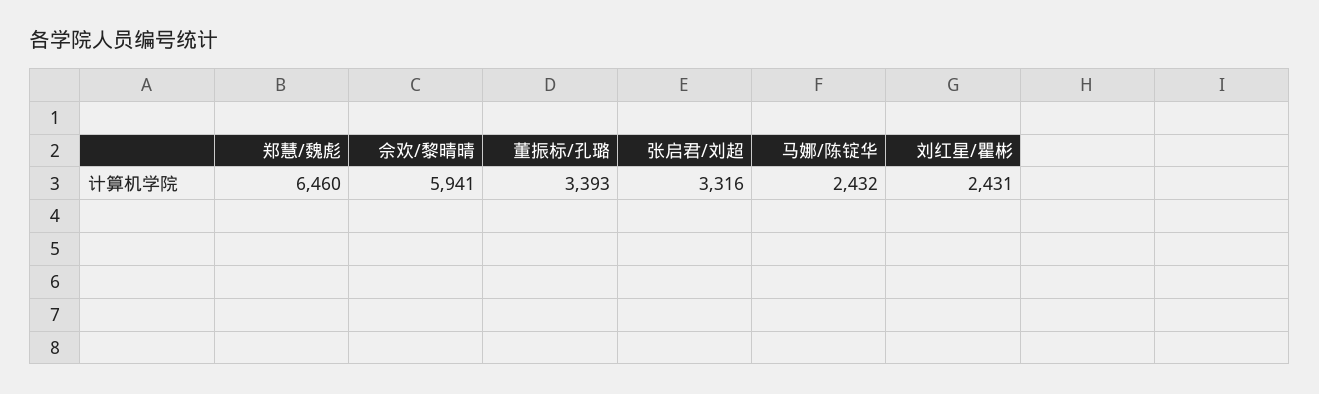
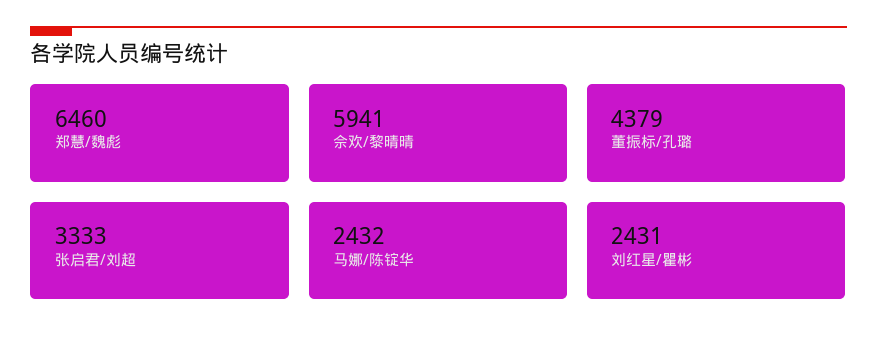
  {
    "郑慧/魏彪": 6460,
    "佘欢/黎晴晴": 5941,
-   "董振标/孔璐": 3393,
+   "董振标/孔璐": 4379,
-   "张启君/刘超": 3316,
+   "张启君/刘超": 3333,
    "马娜/陈锭华": 2432,
    "刘红星/瞿彬": 2431
  }

